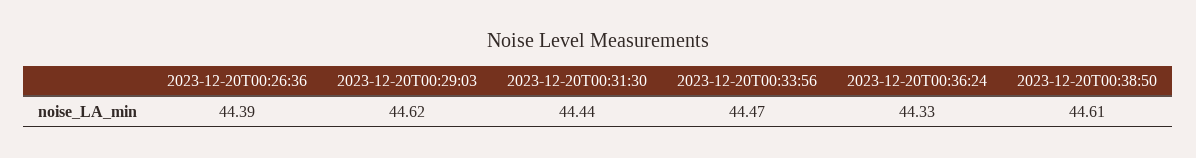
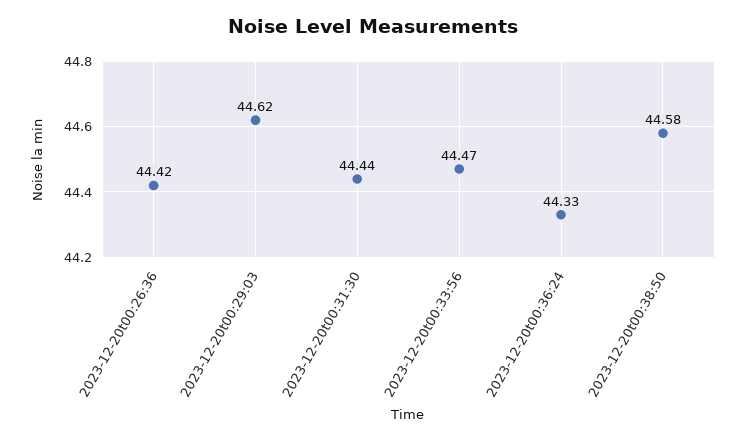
  {
-   "2023-12-20T00:26:36": 44.39,
+   "2023-12-20T00:26:36": 44.42,
    "2023-12-20T00:29:03": 44.62,
    "2023-12-20T00:31:30": 44.44,
    "2023-12-20T00:33:56": 44.47,
    "2023-12-20T00:36:24": 44.33,
-   "2023-12-20T00:38:50": 44.61
+   "2023-12-20T00:38:50": 44.58
  }

